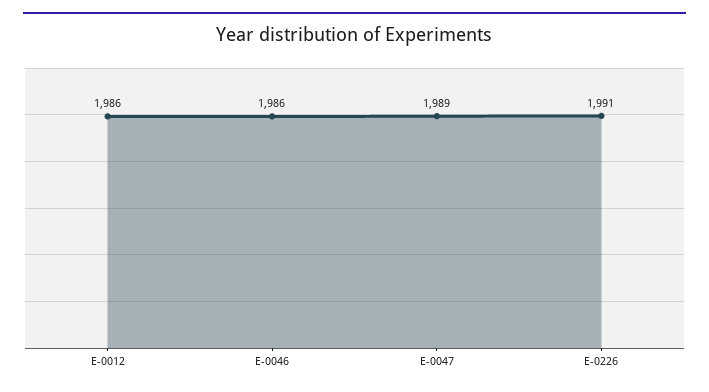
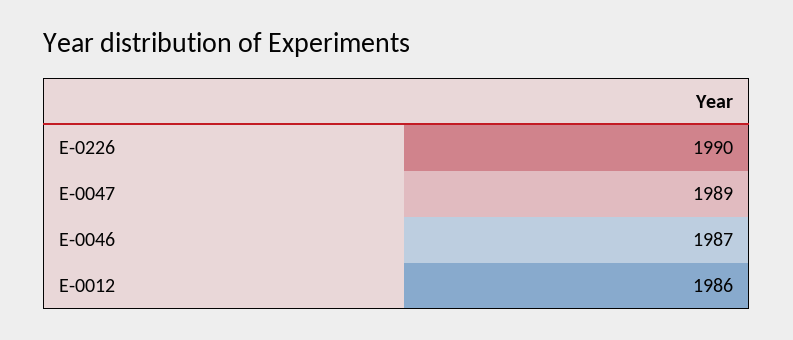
  {
    "E-0012": 1986,
-   "E-0046": 1986,
+   "E-0046": 1987,
    "E-0047": 1989,
-   "E-0226": 1991
+   "E-0226": 1990
  }

